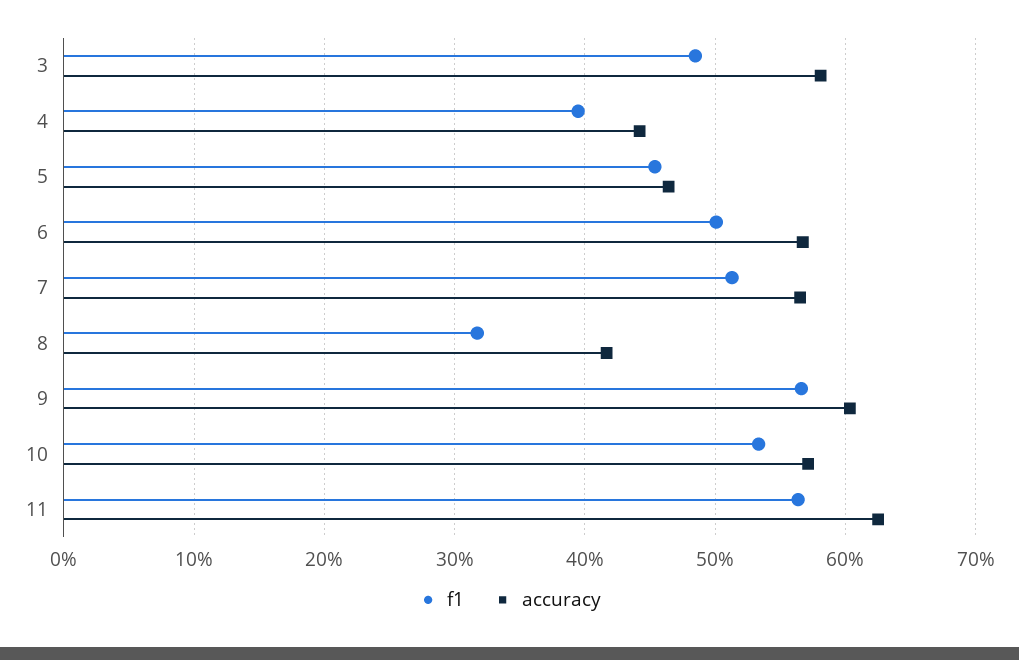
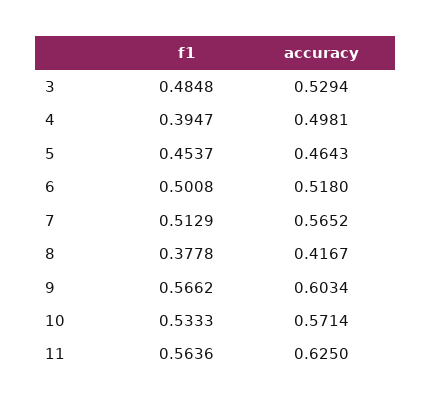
  {
    "f1": {
      "3": 0.4848,
      "4": 0.3947,
      "5": 0.4537,
      "6": 0.5008,
      "7": 0.5129,
-     "8": 0.32,
+     "8": 0.3778,
      "9": 0.5662,
      "10": 0.5333,
      "11": 0.5636
    },
    "accuracy": {
-     "3": 0.58,
+     "3": 0.5294,
-     "4": 0.44,
+     "4": 0.4981,
      "5": 0.4643,
-     "6": 0.57,
+     "6": 0.518,
      "7": 0.5652,
      "8": 0.4167,
      "9": 0.6034,
      "10": 0.5714,
      "11": 0.625
    }
  }

